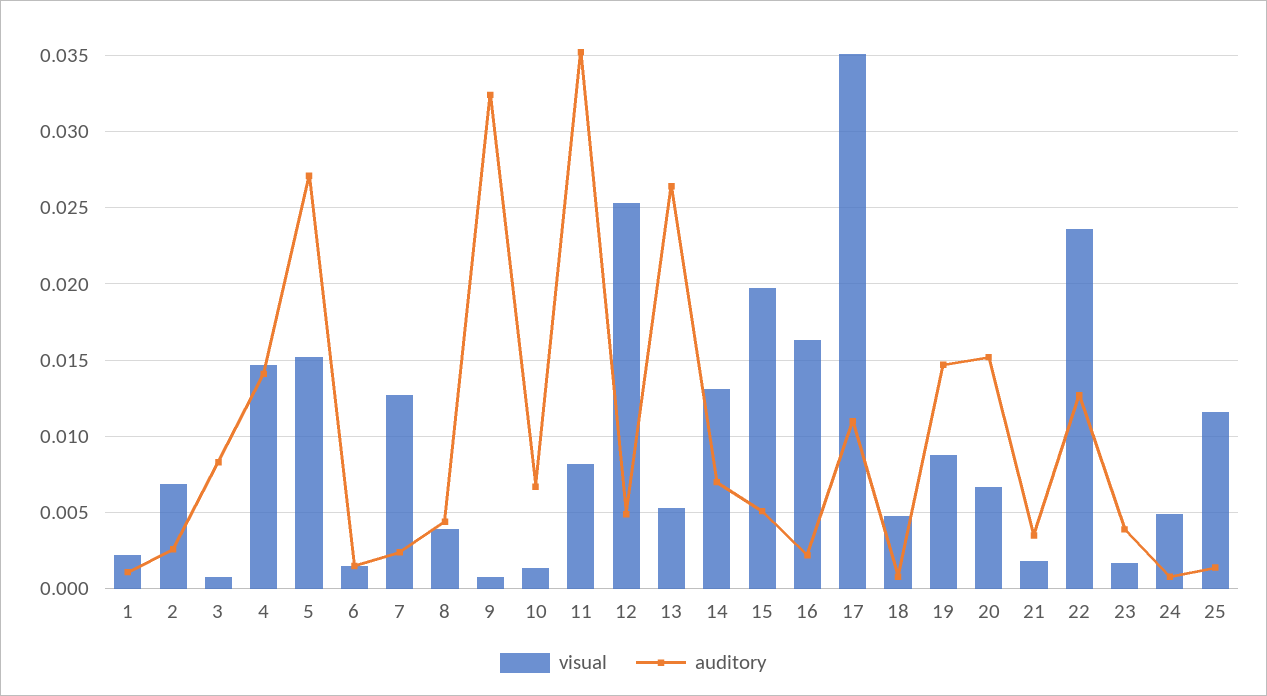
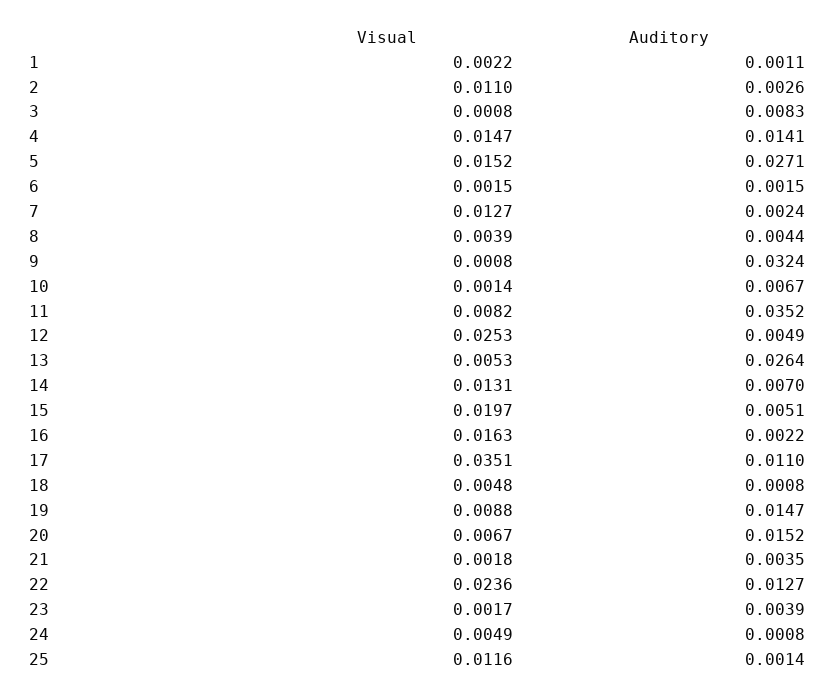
  {
    "visual": {
      "1": 0.0022,
-     "2": 0.007,
+     "2": 0.011,
      "3": 0.0008,
      "4": 0.0147,
      "5": 0.0152,
      "6": 0.0015,
      "7": 0.0127,
      "8": 0.0039,
      "9": 0.0008,
      "10": 0.0014,
      "11": 0.0082,
      "12": 0.0253,
      "13": 0.0053,
      "14": 0.0131,
      "15": 0.0197,
      "16": 0.0163,
      "17": 0.0351,
      "18": 0.0048,
      "19": 0.0088,
      "20": 0.0067,
      "21": 0.0018,
      "22": 0.0236,
      "23": 0.0017,
      "24": 0.0049,
      "25": 0.0116
    },
    "auditory": {
      "1": 0.0011,
      "2": 0.0026,
      "3": 0.0083,
      "4": 0.0141,
      "5": 0.0271,
      "6": 0.0015,
      "7": 0.0024,
      "8": 0.0044,
      "9": 0.0324,
      "10": 0.0067,
      "11": 0.0352,
      "12": 0.0049,
      "13": 0.0264,
      "14": 0.007,
      "15": 0.0051,
      "16": 0.0022,
      "17": 0.011,
      "18": 0.0008,
      "19": 0.0147,
      "20": 0.0152,
      "21": 0.0035,
      "22": 0.0127,
      "23": 0.0039,
      "24": 0.0008,
      "25": 0.0014
    }
  }

